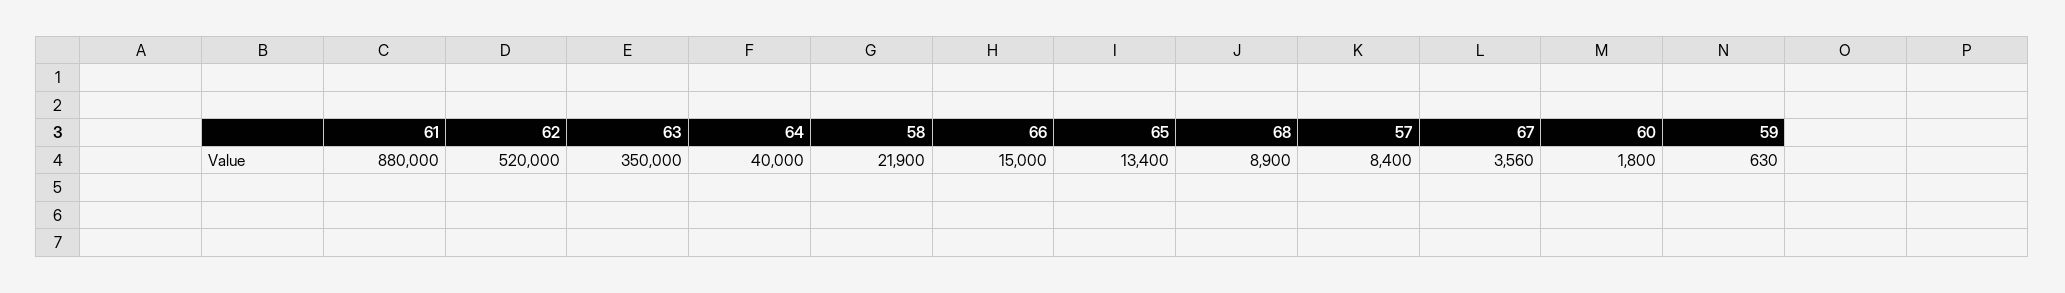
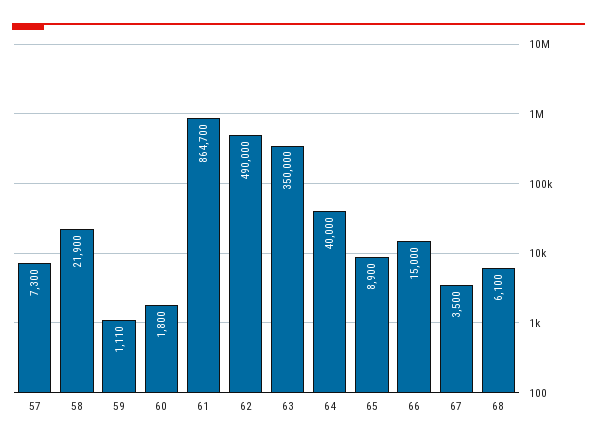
  {
-   "61": 880000,
+   "61": 864700,
-   "62": 520000,
+   "62": 490000,
    "63": 350000,
    "64": 40000,
    "58": 21900,
    "66": 15000,
-   "65": 13400,
+   "65": 8900,
-   "68": 8900,
+   "68": 6100,
-   "57": 8400,
+   "57": 7300,
-   "67": 3560,
+   "67": 3500,
    "60": 1800,
-   "59": 630
+   "59": 1110
  }

